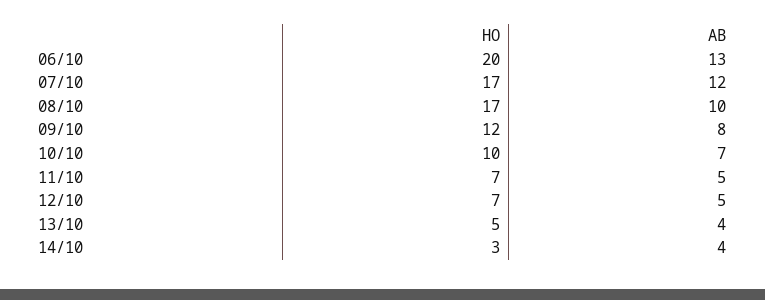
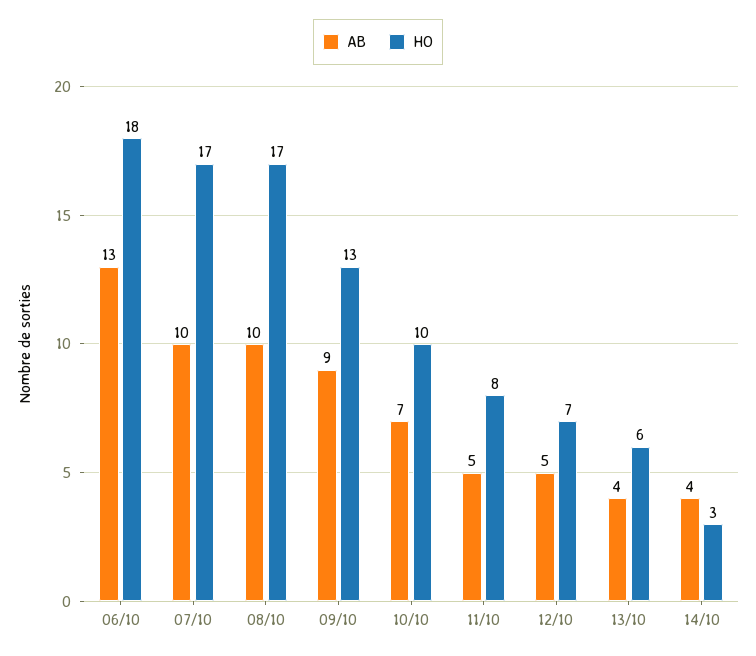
  {
    "HO": {
-     "06/10": 20,
+     "06/10": 18,
      "07/10": 17,
      "08/10": 17,
-     "09/10": 12,
+     "09/10": 13,
      "10/10": 10,
-     "11/10": 7,
+     "11/10": 8,
      "12/10": 7,
-     "13/10": 5,
+     "13/10": 6,
      "14/10": 3
    },
    "AB": {
      "06/10": 13,
-     "07/10": 12,
+     "07/10": 10,
      "08/10": 10,
-     "09/10": 8,
+     "09/10": 9,
      "10/10": 7,
      "11/10": 5,
      "12/10": 5,
      "13/10": 4,
      "14/10": 4
    }
  }

